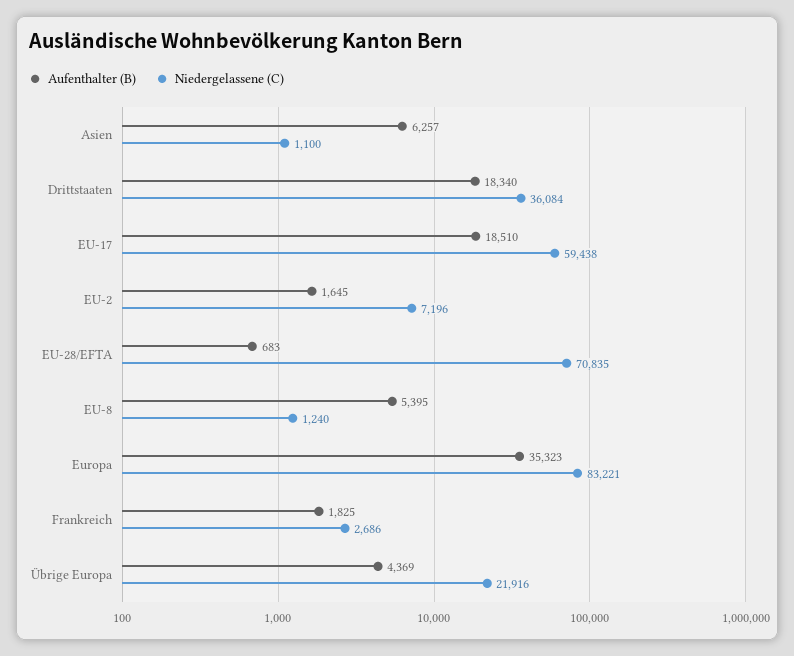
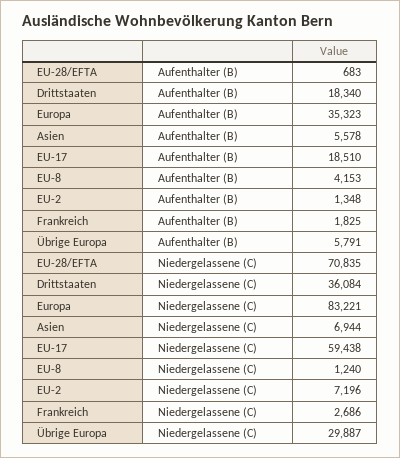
  {
    "Aufenthalter (B)": {
-     "Asien": 6257,
+     "Asien": 5578,
      "Drittstaaten": 18340,
      "EU-17": 18510,
-     "EU-2": 1645,
+     "EU-2": 1348,
      "EU-28/EFTA": 683,
-     "EU-8": 5395,
+     "EU-8": 4153,
      "Europa": 35323,
      "Frankreich": 1825,
-     "Übrige Europa": 4369
+     "Übrige Europa": 5791
    },
    "Niedergelassene (C)": {
-     "Asien": 1100,
+     "Asien": 6944,
      "Drittstaaten": 36084,
      "EU-17": 59438,
      "EU-2": 7196,
      "EU-28/EFTA": 70835,
      "EU-8": 1240,
      "Europa": 83221,
      "Frankreich": 2686,
-     "Übrige Europa": 21916
+     "Übrige Europa": 29887
    }
  }

